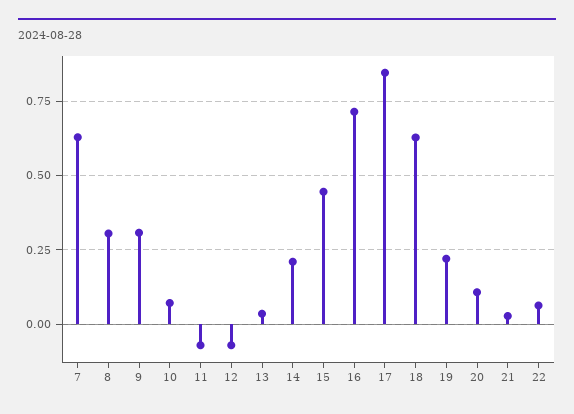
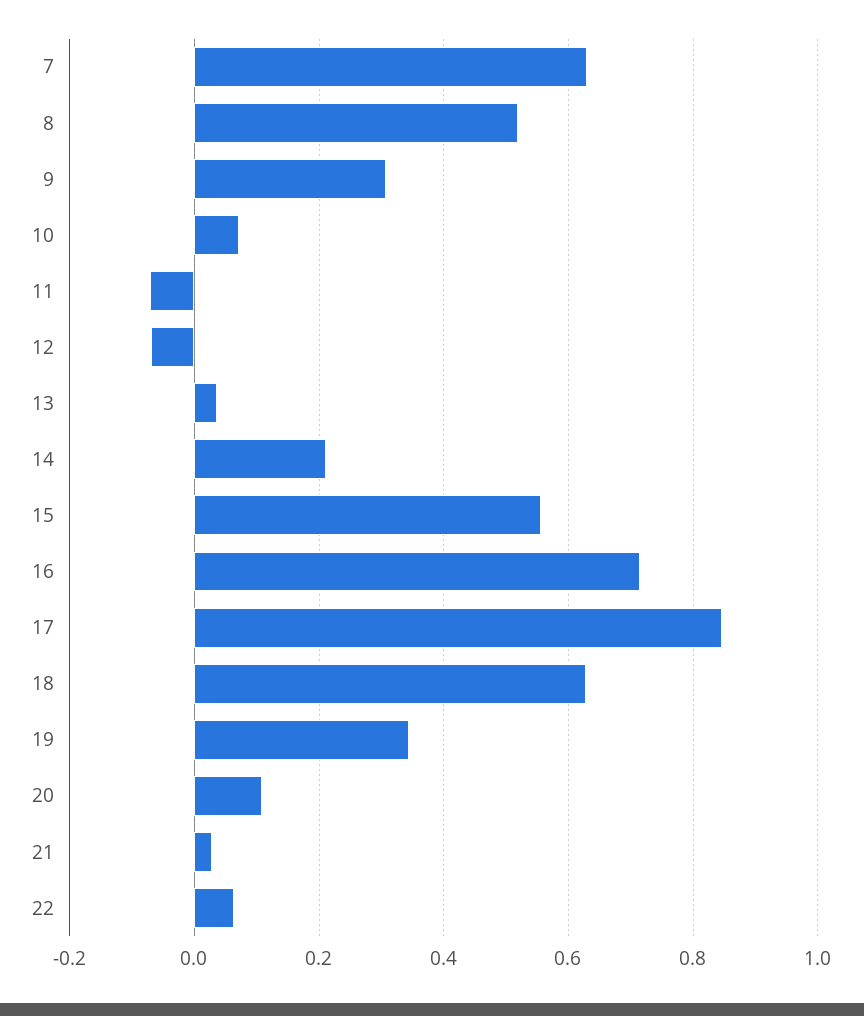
  {
    "7": 0.62,
-   "8": 0.3,
+   "8": 0.52,
    "9": 0.3,
    "10": 0.08,
    "11": -0.08,
    "12": -0.08,
    "13": 0.04,
    "14": 0.22,
-   "15": 0.45,
+   "15": 0.56,
    "16": 0.72,
    "17": 0.84,
    "18": 0.62,
-   "19": 0.225,
+   "19": 0.34,
    "20": 0.1,
    "21": 0.02,
    "22": 0.06
  }

